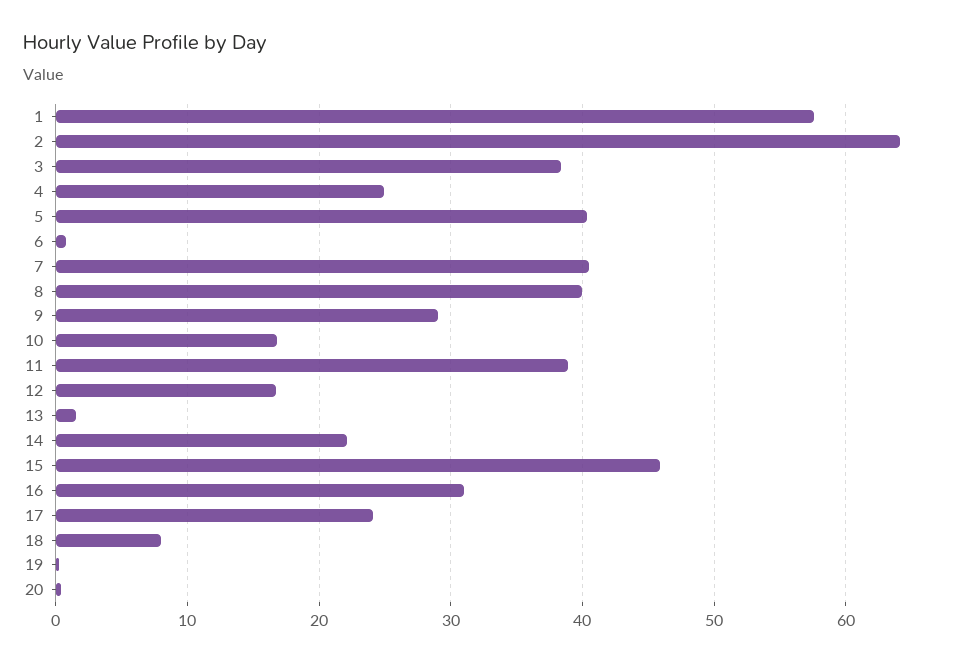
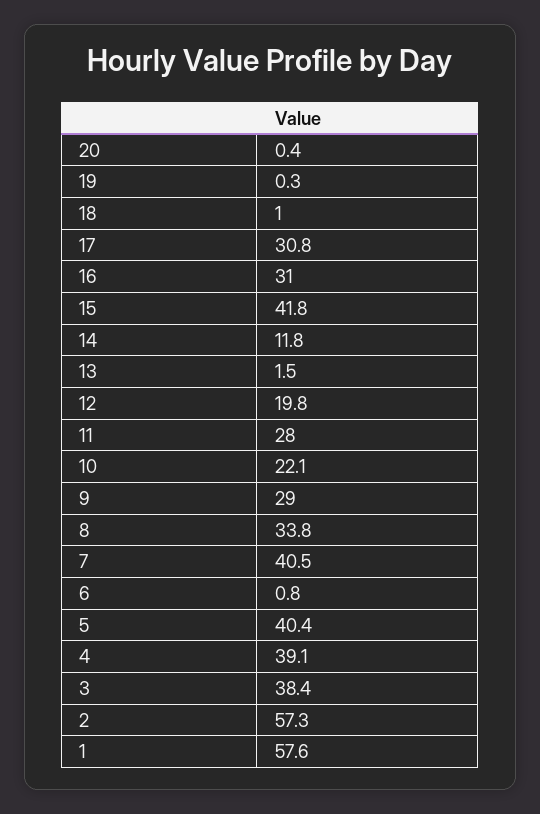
  {
    "1": 57.6,
-   "2": 64,
+   "2": 57.3,
    "3": 38.4,
-   "4": 25,
+   "4": 39.1,
    "5": 40.4,
    "6": 0.8,
    "7": 40.5,
-   "8": 40,
+   "8": 33.8,
    "9": 29,
-   "10": 17,
+   "10": 22.1,
-   "11": 39,
+   "11": 28,
-   "12": 17,
+   "12": 19.8,
    "13": 1.5,
-   "14": 22,
+   "14": 11.8,
-   "15": 46,
+   "15": 41.8,
    "16": 31,
-   "17": 24,
+   "17": 30.8,
-   "18": 8,
+   "18": 1,
    "19": 0.3,
    "20": 0.4
  }

